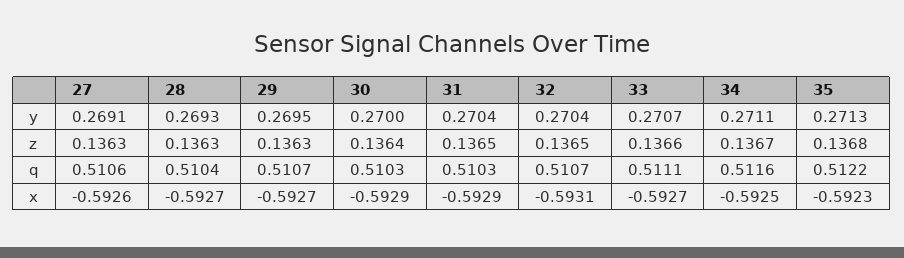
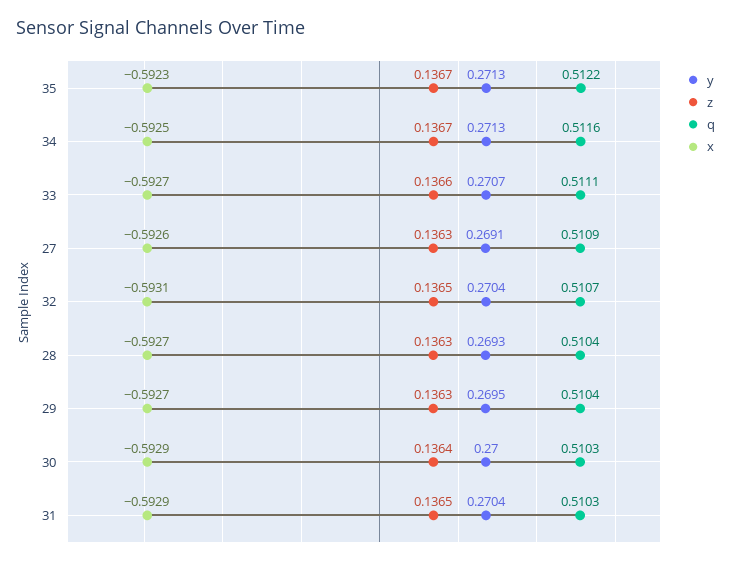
  {
    "y": {
      "27": 0.2691,
      "28": 0.2693,
      "29": 0.2695,
      "30": 0.27,
      "31": 0.2704,
      "32": 0.2704,
      "33": 0.2707,
-     "34": 0.2711,
+     "34": 0.2713,
      "35": 0.2713
    },
    "z": {
      "27": 0.1363,
      "28": 0.1363,
      "29": 0.1363,
      "30": 0.1364,
      "31": 0.1365,
      "32": 0.1365,
      "33": 0.1366,
      "34": 0.1367,
-     "35": 0.1368
+     "35": 0.1367
    },
    "q": {
-     "27": 0.5106,
+     "27": 0.5109,
      "28": 0.5104,
-     "29": 0.5107,
+     "29": 0.5104,
      "30": 0.5103,
      "31": 0.5103,
      "32": 0.5107,
      "33": 0.5111,
      "34": 0.5116,
      "35": 0.5122
    },
    "x": {
      "27": -0.5926,
      "28": -0.5927,
      "29": -0.5927,
      "30": -0.5929,
      "31": -0.5929,
      "32": -0.5931,
      "33": -0.5927,
      "34": -0.5925,
      "35": -0.5923
    }
  }

